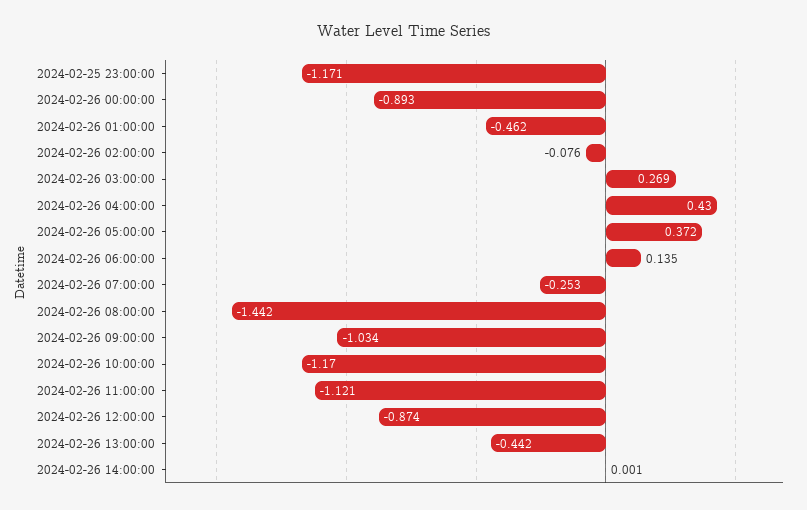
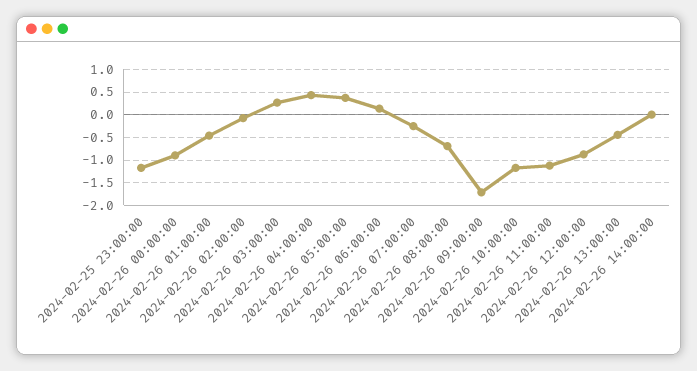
  {
    "2024-02-25 23:00:00": -1.171,
    "2024-02-26 00:00:00": -0.893,
    "2024-02-26 01:00:00": -0.462,
    "2024-02-26 02:00:00": -0.076,
    "2024-02-26 03:00:00": 0.269,
    "2024-02-26 04:00:00": 0.43,
    "2024-02-26 05:00:00": 0.372,
    "2024-02-26 06:00:00": 0.135,
    "2024-02-26 07:00:00": -0.253,
-   "2024-02-26 08:00:00": -1.442,
+   "2024-02-26 08:00:00": -0.75,
-   "2024-02-26 09:00:00": -1.034,
+   "2024-02-26 09:00:00": -1.75,
    "2024-02-26 10:00:00": -1.17,
    "2024-02-26 11:00:00": -1.121,
    "2024-02-26 12:00:00": -0.874,
    "2024-02-26 13:00:00": -0.442,
    "2024-02-26 14:00:00": 0.001
  }

